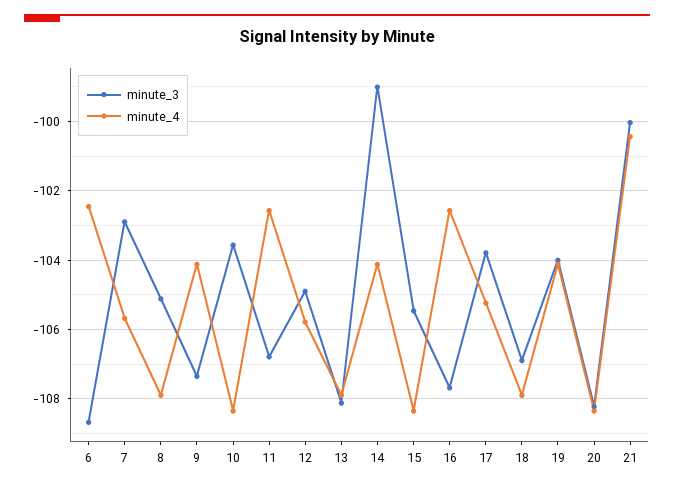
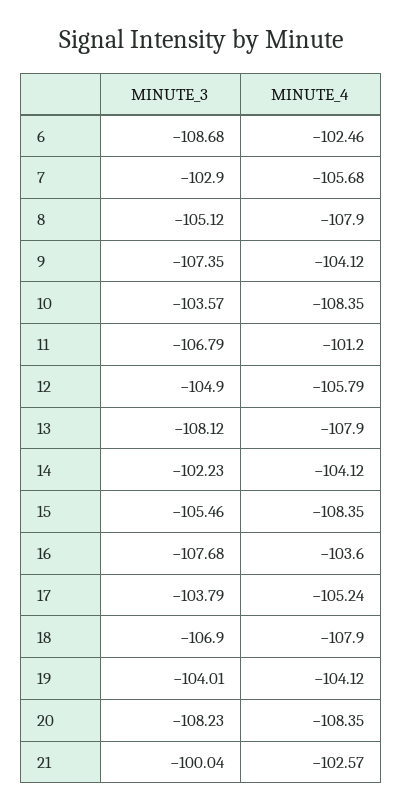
  {
    "minute_3": {
      "6": -108.68,
      "7": -102.9,
      "8": -105.12,
      "9": -107.35,
      "10": -103.57,
      "11": -106.79,
      "12": -104.9,
      "13": -108.12,
-     "14": -99,
+     "14": -102.23,
      "15": -105.46,
      "16": -107.68,
      "17": -103.79,
      "18": -106.9,
      "19": -104.01,
      "20": -108.23,
      "21": -100.04
    },
    "minute_4": {
      "6": -102.46,
      "7": -105.68,
      "8": -107.9,
      "9": -104.12,
      "10": -108.35,
-     "11": -102.6,
+     "11": -101.2,
      "12": -105.79,
      "13": -107.9,
      "14": -104.12,
      "15": -108.35,
-     "16": -102.6,
+     "16": -103.6,
      "17": -105.24,
      "18": -107.9,
      "19": -104.12,
      "20": -108.35,
-     "21": -100.4
+     "21": -102.57
    }
  }

